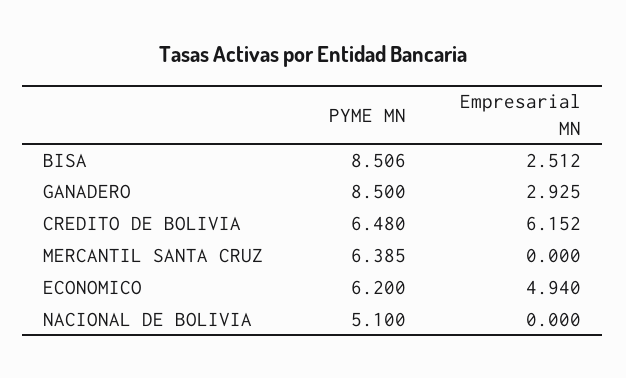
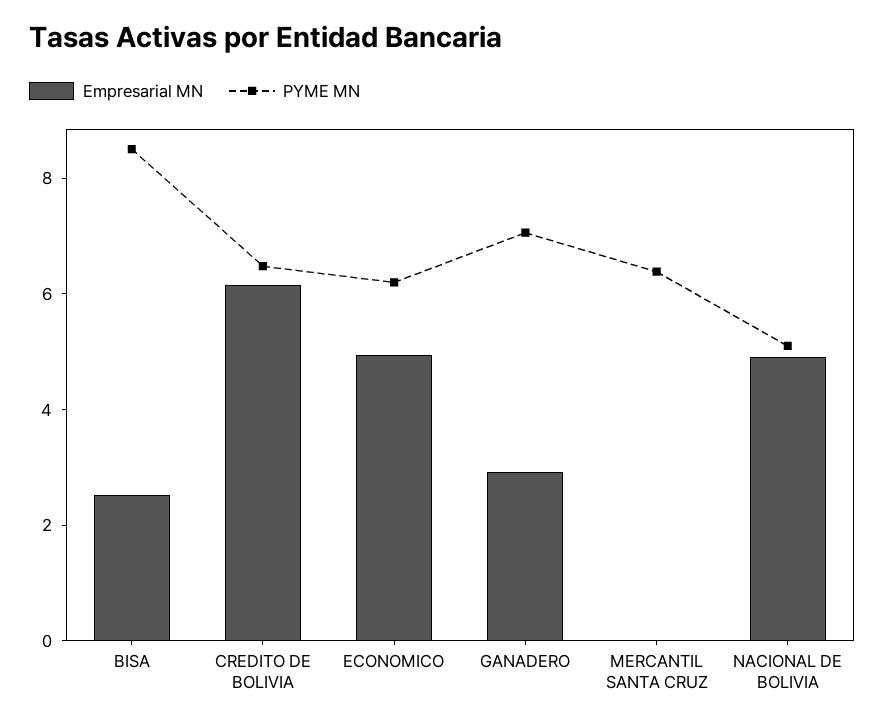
  {
    "PYME MN": {
      "BISA": 8.506,
-     "GANADERO": 8.5,
+     "GANADERO": 7,
      "CREDITO DE BOLIVIA": 6.48,
      "MERCANTIL SANTA CRUZ": 6.385,
      "ECONOMICO": 6.2,
      "NACIONAL DE BOLIVIA": 5.1
    },
    "Empresarial MN": {
      "BISA": 2.512,
      "GANADERO": 2.925,
      "CREDITO DE BOLIVIA": 6.152,
      "MERCANTIL SANTA CRUZ": 0,
      "ECONOMICO": 4.94,
-     "NACIONAL DE BOLIVIA": 0
+     "NACIONAL DE BOLIVIA": 5
    }
  }

